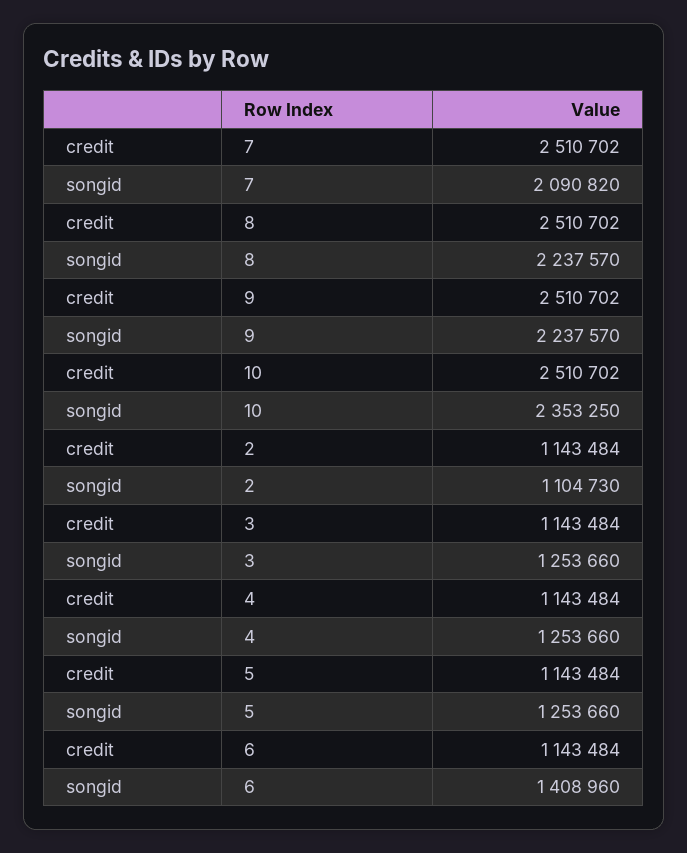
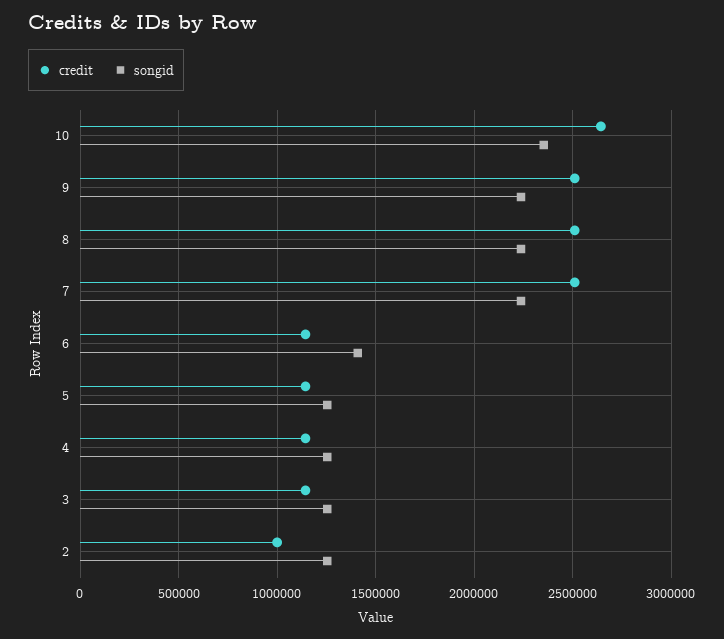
  {
    "credit": {
      "7": 2510702,
      "8": 2510702,
      "9": 2510702,
-     "10": 2510702,
+     "10": 2650000,
-     "2": 1143484,
+     "2": 1000000,
      "3": 1143484,
      "4": 1143484,
      "5": 1143484,
      "6": 1143484
    },
    "songid": {
-     "7": 2090820,
+     "7": 2250000,
      "8": 2237570,
      "9": 2237570,
      "10": 2353250,
-     "2": 1104730,
+     "2": 1250000,
      "3": 1253660,
      "4": 1253660,
      "5": 1253660,
      "6": 1408960
    }
  }

